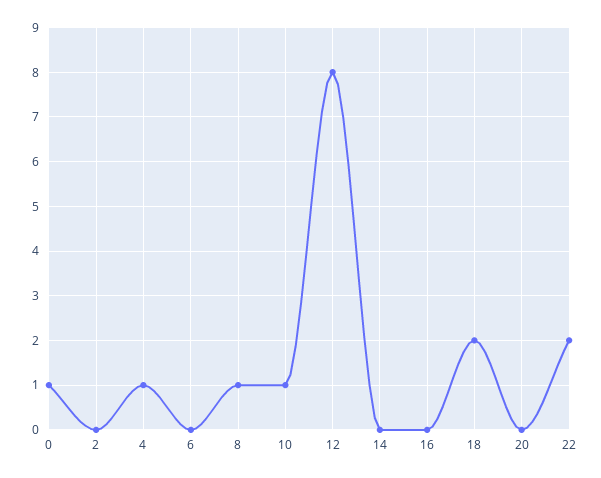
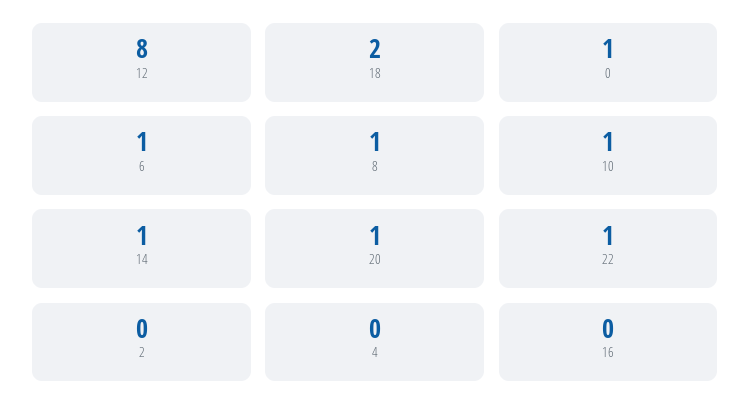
  {
    "0": 1,
    "2": 0,
-   "4": 1,
+   "4": 0,
-   "6": 0,
+   "6": 1,
    "8": 1,
    "10": 1,
    "12": 8,
-   "14": 0,
+   "14": 1,
    "16": 0,
    "18": 2,
-   "20": 0,
+   "20": 1,
-   "22": 2
+   "22": 1
  }

